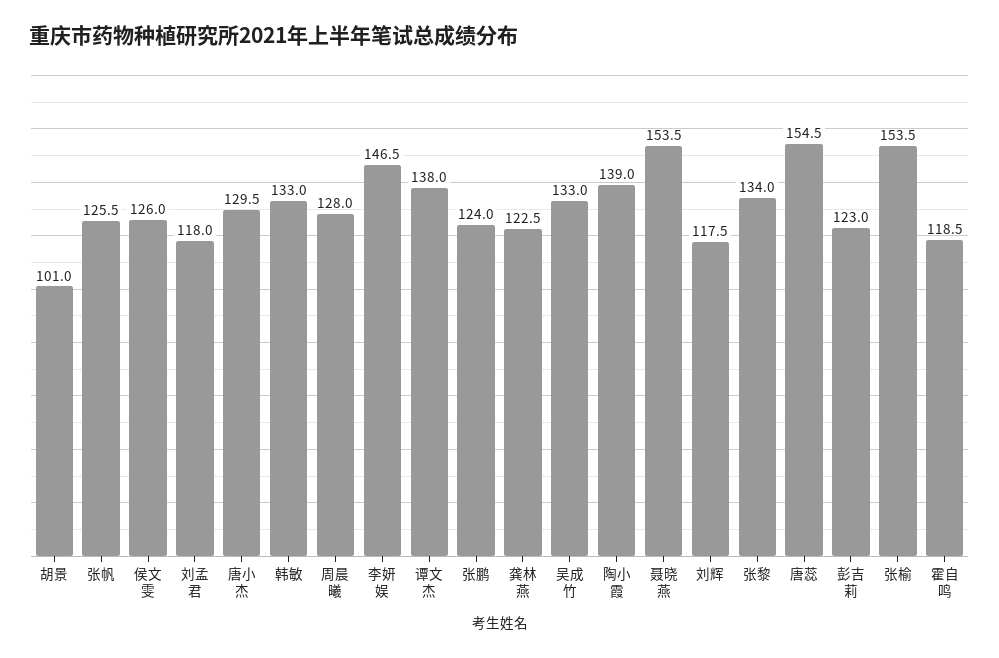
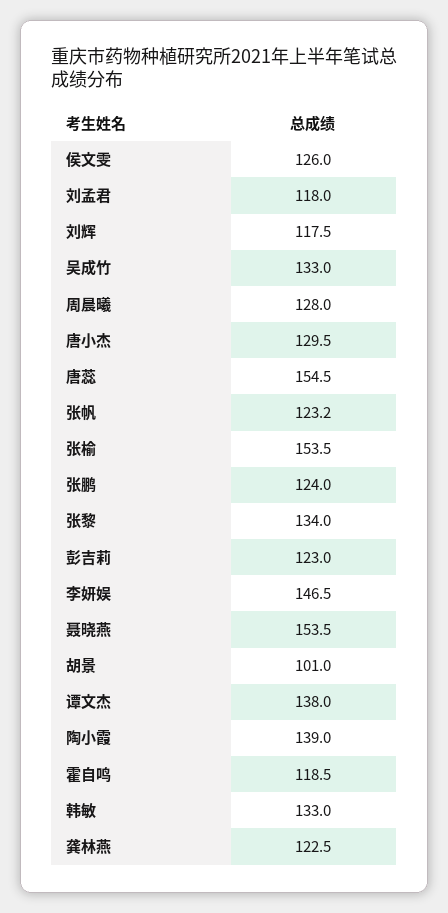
  {
    "胡景": 101,
-   "张帆": 125.5,
+   "张帆": 123.2,
    "侯文雯": 126,
    "刘孟君": 118,
    "唐小杰": 129.5,
    "韩敏": 133,
    "周晨曦": 128,
    "李妍娱": 146.5,
    "谭文杰": 138,
    "张鹏": 124,
    "龚林燕": 122.5,
    "吴成竹": 133,
    "陶小霞": 139,
    "聂晓燕": 153.5,
    "刘辉": 117.5,
    "张黎": 134,
    "唐蕊": 154.5,
    "彭吉莉": 123,
    "张榆": 153.5,
    "霍自鸣": 118.5
  }

